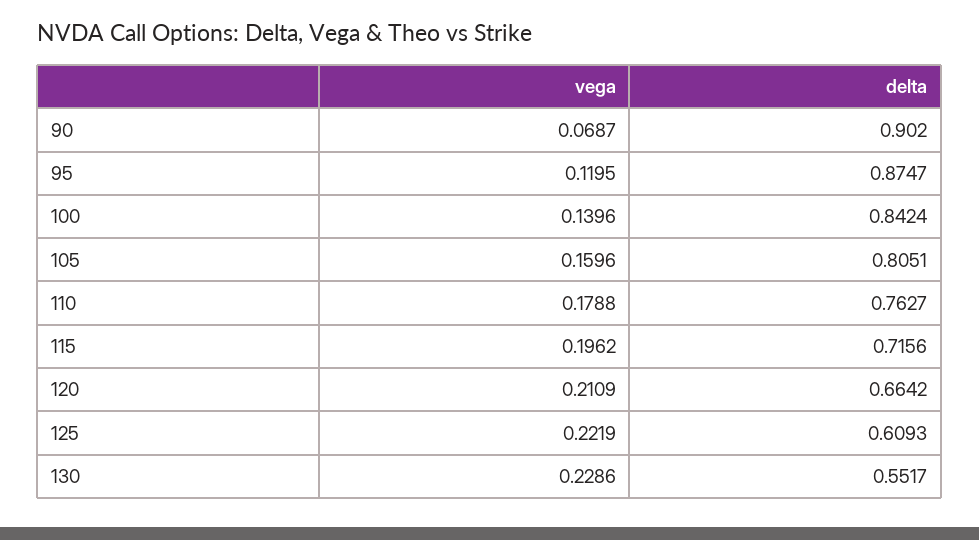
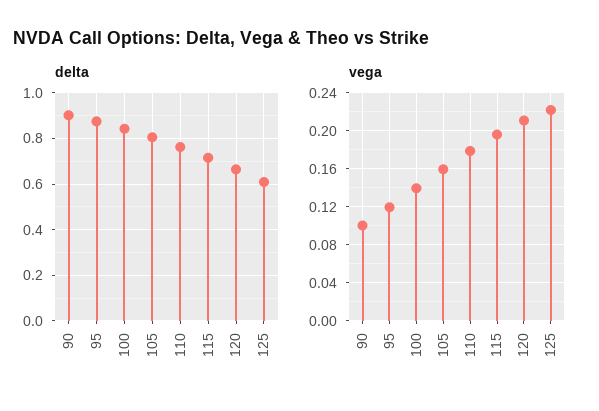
  {
    "vega": {
-     "90": 0.0687,
+     "90": 0.1,
      "95": 0.1195,
      "100": 0.1396,
      "105": 0.1596,
      "110": 0.1788,
      "115": 0.1962,
      "120": 0.2109,
-     "125": 0.2219,
+     "125": 0.2219
-     "130": 0.2286
    },
    "delta": {
      "90": 0.902,
      "95": 0.8747,
      "100": 0.8424,
      "105": 0.8051,
      "110": 0.7627,
      "115": 0.7156,
      "120": 0.6642,
-     "125": 0.6093,
+     "125": 0.6093
-     "130": 0.5517
    }
  }

